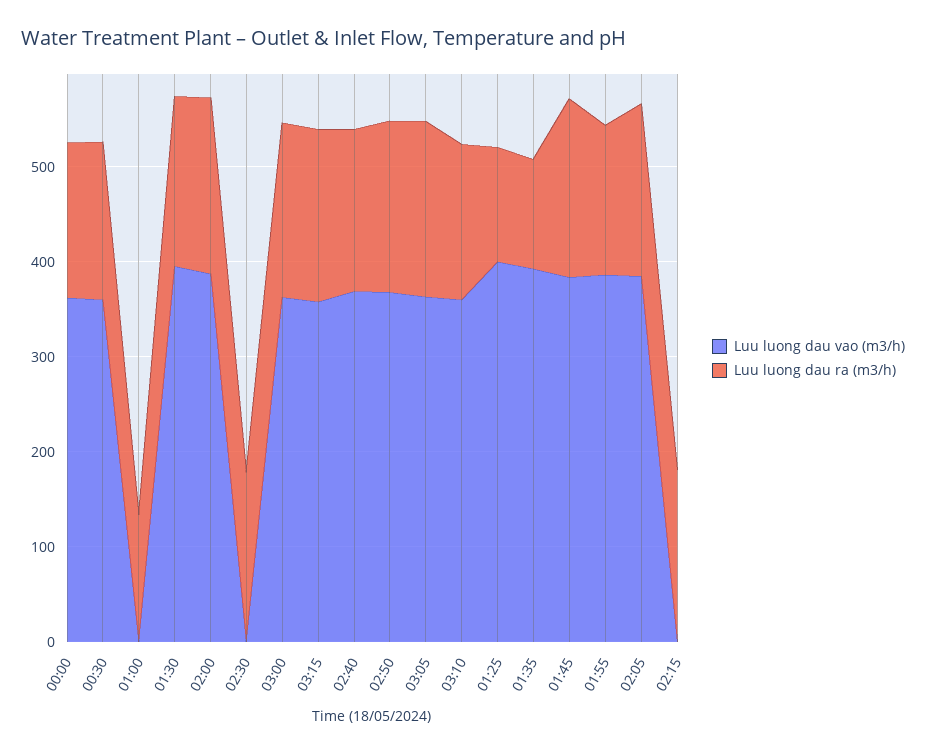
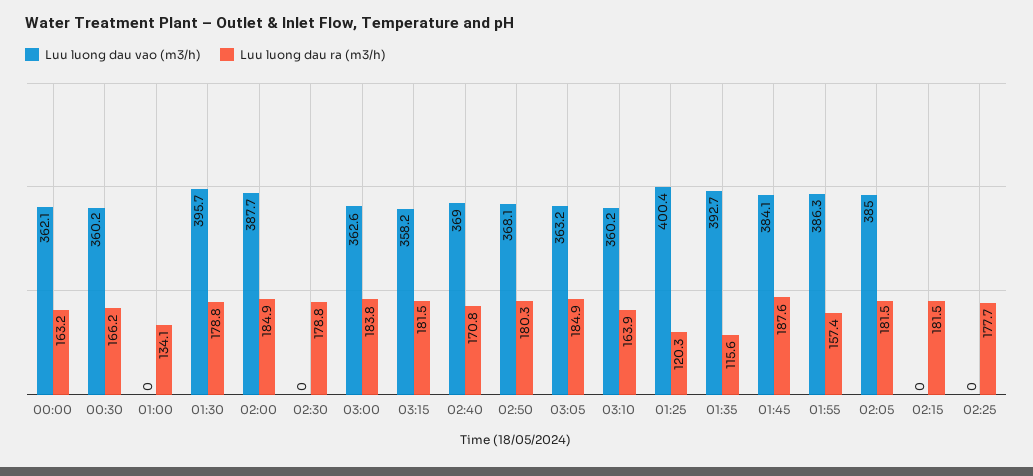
  {
    "Luu luong dau vao (m3/h)": {
      "00:00": 362.1,
      "00:30": 360.2,
      "01:00": 0,
      "01:30": 395.7,
      "02:00": 387.7,
      "02:30": 0,
      "03:00": 362.6,
      "03:15": 358.2,
      "02:40": 369,
      "02:50": 368.1,
      "03:05": 363.2,
      "03:10": 360.2,
      "01:25": 400.4,
      "01:35": 392.7,
      "01:45": 384.1,
      "01:55": 386.3,
      "02:05": 385,
-     "02:15": 0
+     "02:15": 0,
+     "02:25": 0
    },
    "Luu luong dau ra (m3/h)": {
      "00:00": 163.2,
      "00:30": 166.2,
      "01:00": 134.1,
      "01:30": 178.8,
      "02:00": 184.9,
      "02:30": 178.8,
      "03:00": 183.8,
      "03:15": 181.5,
      "02:40": 170.8,
      "02:50": 180.3,
      "03:05": 184.9,
      "03:10": 163.9,
      "01:25": 120.3,
      "01:35": 115.6,
      "01:45": 187.6,
      "01:55": 157.4,
      "02:05": 181.5,
-     "02:15": 181.5
+     "02:15": 181.5,
+     "02:25": 177.7
    }
  }

